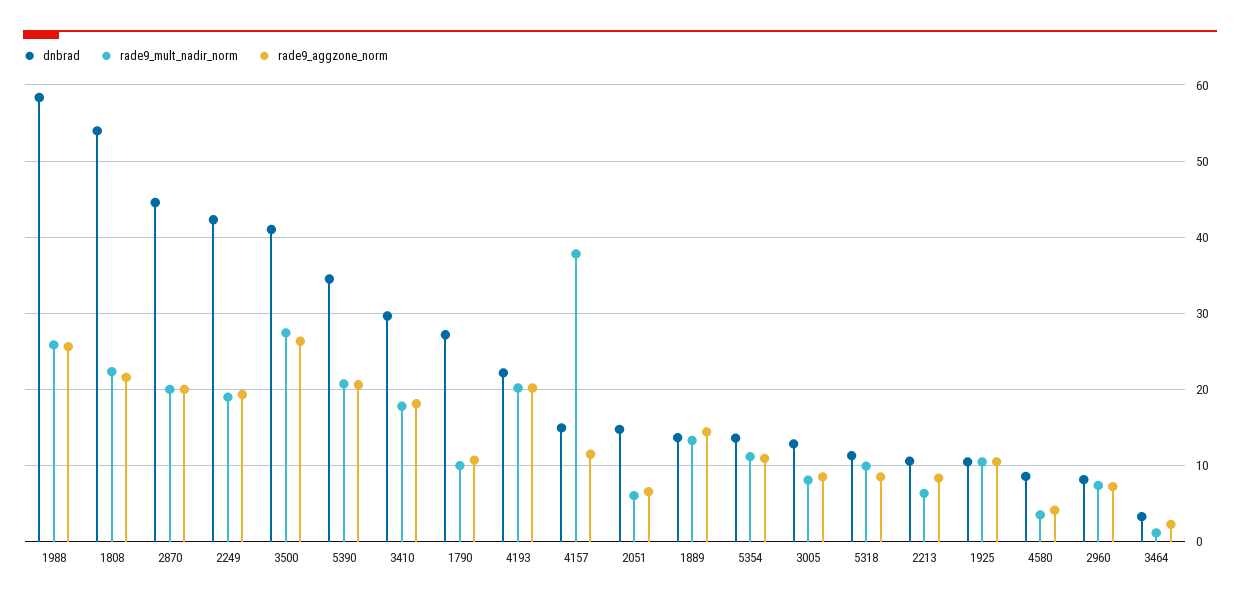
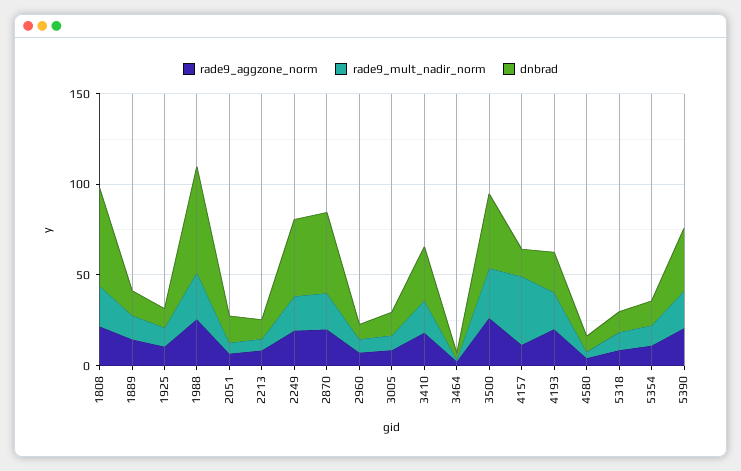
  {
    "dnbrad": {
      "1988": 58,
      "1808": 54,
      "2870": 45,
      "2249": 42,
      "3500": 41,
      "5390": 35,
      "3410": 30,
-     "1790": 27,
      "4193": 22,
      "4157": 15,
      "2051": 15,
      "1889": 14,
      "5354": 14,
      "3005": 13,
      "5318": 11,
      "2213": 11,
      "1925": 11,
      "4580": 9,
      "2960": 8,
      "3464": 3
    },
    "rade9_mult_nadir_norm": {
      "1988": 26,
      "1808": 22,
      "2870": 20,
      "2249": 19,
      "3500": 27,
      "5390": 21,
      "3410": 18,
-     "1790": 10,
      "4193": 20,
      "4157": 38,
      "2051": 6,
      "1889": 13,
      "5354": 11,
      "3005": 8,
      "5318": 10,
      "2213": 6,
      "1925": 11,
      "4580": 4,
      "2960": 7,
      "3464": 1
    },
    "rade9_aggzone_norm": {
      "1988": 26,
      "1808": 22,
      "2870": 20,
      "2249": 19,
      "3500": 26,
      "5390": 21,
      "3410": 18,
-     "1790": 11,
      "4193": 20,
      "4157": 11,
      "2051": 7,
      "1889": 14,
      "5354": 11,
      "3005": 9,
      "5318": 9,
      "2213": 8,
      "1925": 11,
      "4580": 4,
      "2960": 7,
      "3464": 2
    }
  }

